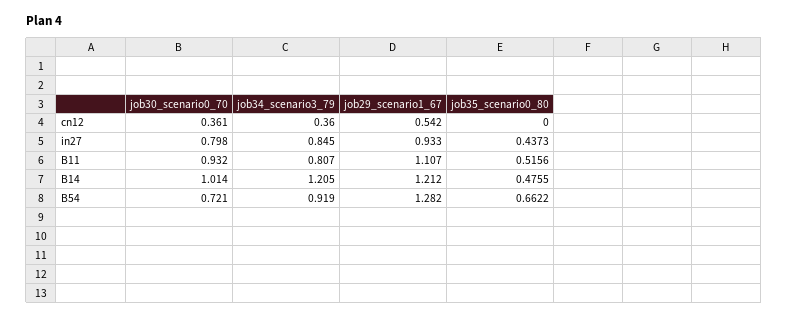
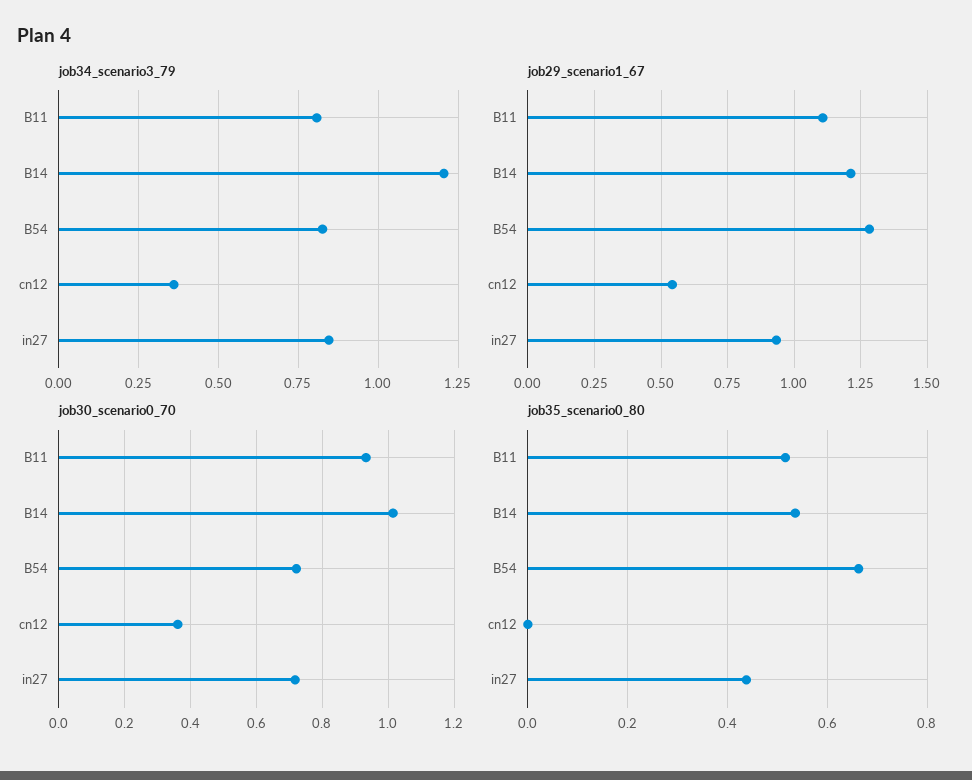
  {
    "job30_scenario0_70": {
      "cn12": 0.361,
-     "in27": 0.798,
+     "in27": 0.72,
      "B11": 0.932,
      "B14": 1.014,
      "B54": 0.721
    },
    "job34_scenario3_79": {
      "cn12": 0.36,
      "in27": 0.845,
      "B11": 0.807,
      "B14": 1.205,
-     "B54": 0.919
+     "B54": 0.825
    },
    "job29_scenario1_67": {
      "cn12": 0.542,
      "in27": 0.933,
      "B11": 1.107,
      "B14": 1.212,
      "B54": 1.282
    },
    "job35_scenario0_80": {
      "cn12": 0,
      "in27": 0.4373,
      "B11": 0.5156,
-     "B14": 0.4755,
+     "B14": 0.54,
      "B54": 0.6622
    }
  }

